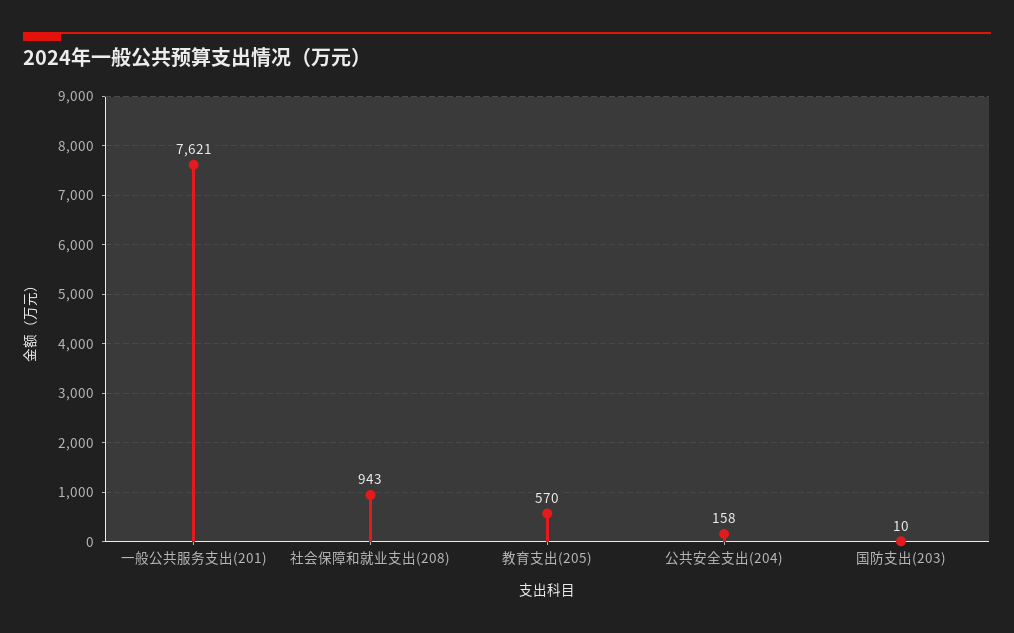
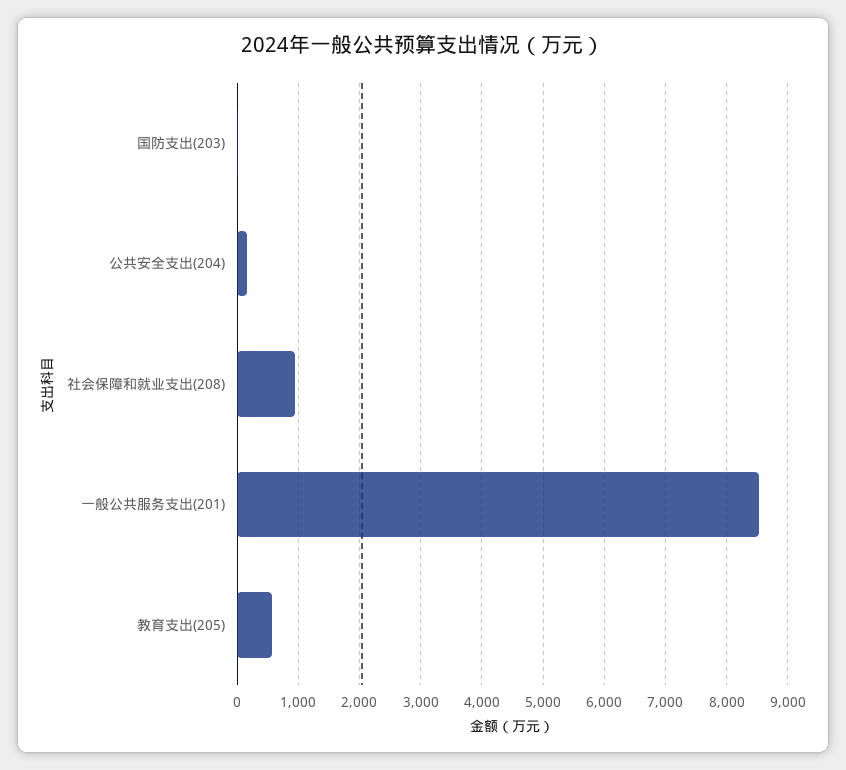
  {
-   "一般公共服务支出(201)": 7621,
+   "一般公共服务支出(201)": 8500,
    "社会保障和就业支出(208)": 943,
    "教育支出(205)": 570,
    "公共安全支出(204)": 158,
    "国防支出(203)": 10
  }

